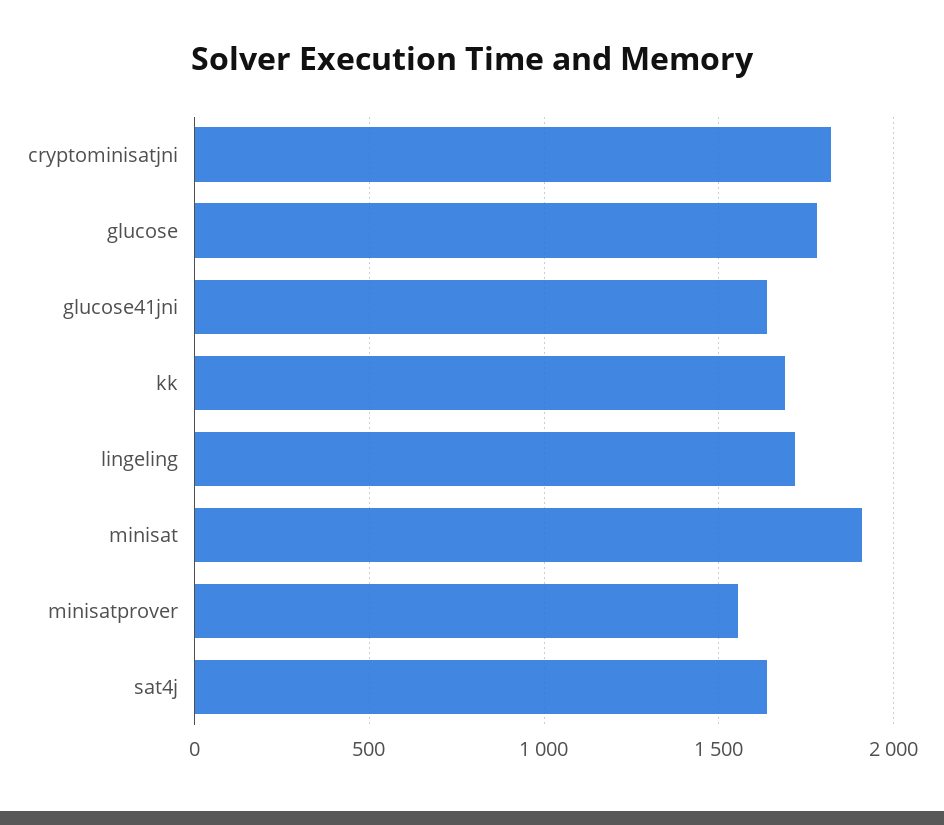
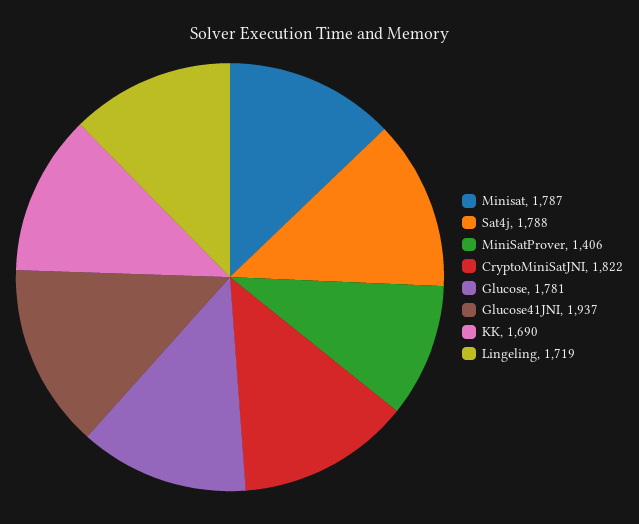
  {
    "cryptominisatjni": 1822,
    "glucose": 1781,
-   "glucose41jni": 1650,
+   "glucose41jni": 1937,
    "kk": 1690,
    "lingeling": 1719,
-   "minisat": 1900,
+   "minisat": 1787,
-   "minisatprover": 1550,
+   "minisatprover": 1406,
-   "sat4j": 1650
+   "sat4j": 1788
  }

